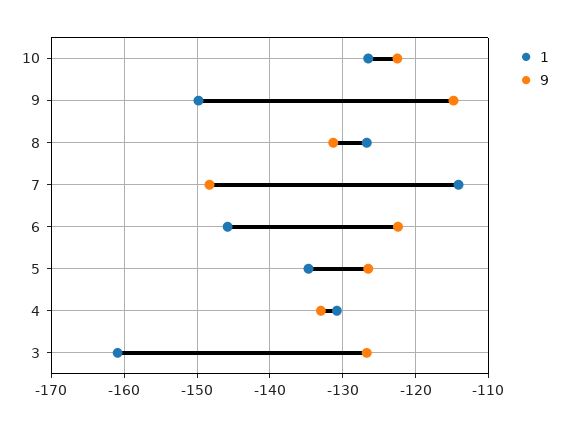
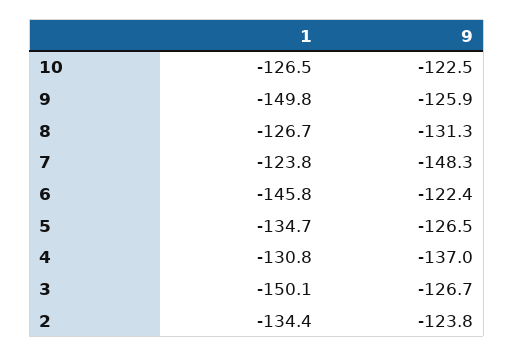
  {
    "1": {
      "10": -126.5,
      "9": -149.8,
      "8": -126.7,
-     "7": -114,
+     "7": -123.8,
      "6": -145.8,
      "5": -134.7,
      "4": -130.8,
-     "3": -161
+     "3": -150.1,
+     "2": -134.4
    },
    "9": {
      "10": -122.5,
-     "9": -115,
+     "9": -125.9,
      "8": -131.3,
      "7": -148.3,
      "6": -122.4,
      "5": -126.5,
-     "4": -133,
+     "4": -137,
-     "3": -126.7
+     "3": -126.7,
+     "2": -123.8
    }
  }

